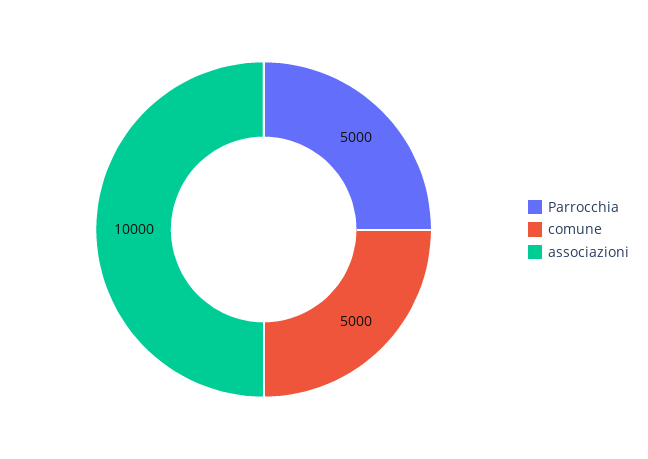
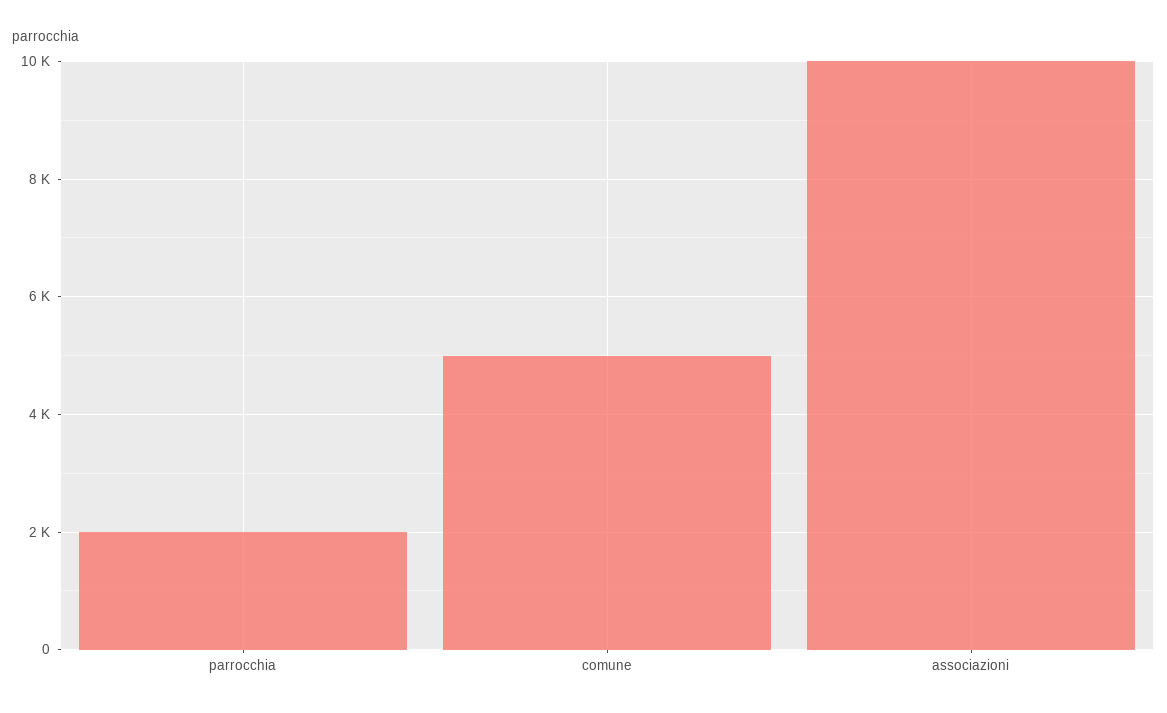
  {
-   "Parrocchia": 5000,
+   "Parrocchia": 2000,
    "comune": 5000,
    "associazioni": 10000
  }

